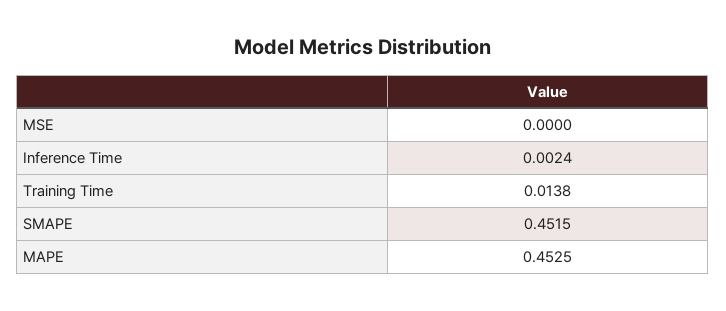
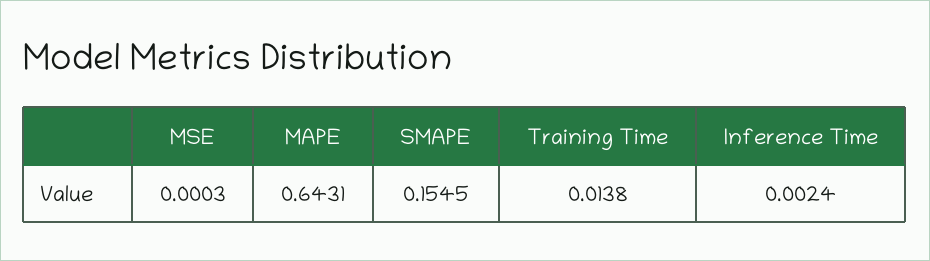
  {
-   "MSE": 0,
+   "MSE": 0.0003,
    "Inference Time": 0.0024,
    "Training Time": 0.0138,
-   "SMAPE": 0.4515,
+   "SMAPE": 0.1545,
-   "MAPE": 0.4525
+   "MAPE": 0.6431
  }

